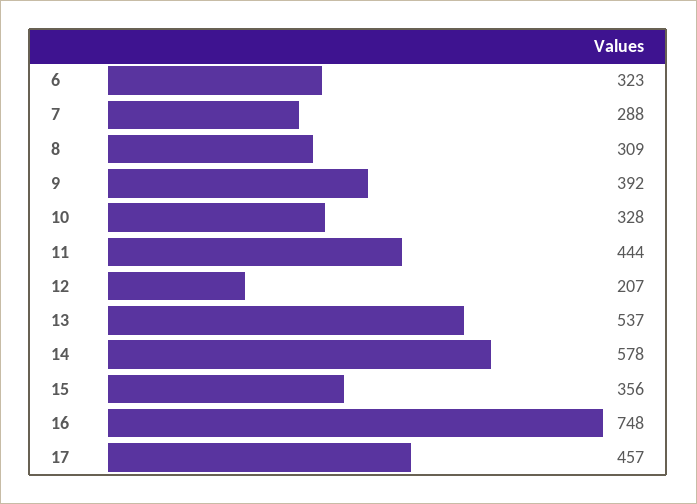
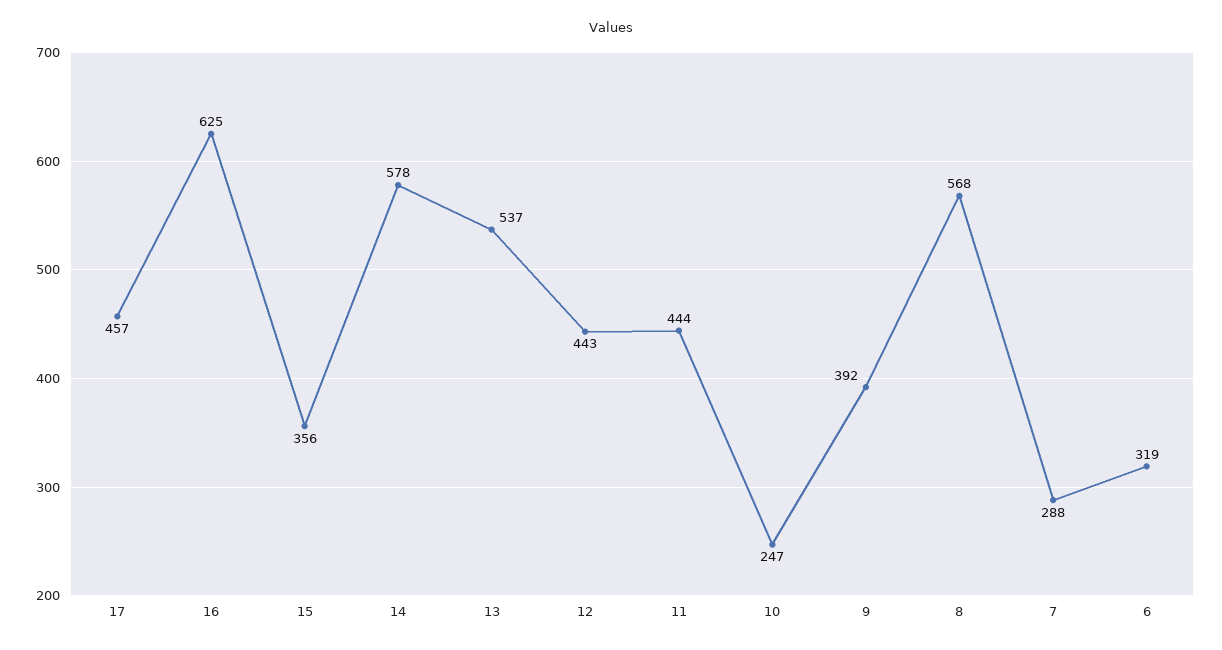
  {
-   "6": 323,
+   "6": 319,
    "7": 288,
-   "8": 309,
+   "8": 568,
    "9": 392,
-   "10": 328,
+   "10": 247,
    "11": 444,
-   "12": 207,
+   "12": 443,
    "13": 537,
    "14": 578,
    "15": 356,
-   "16": 748,
+   "16": 625,
    "17": 457
  }

